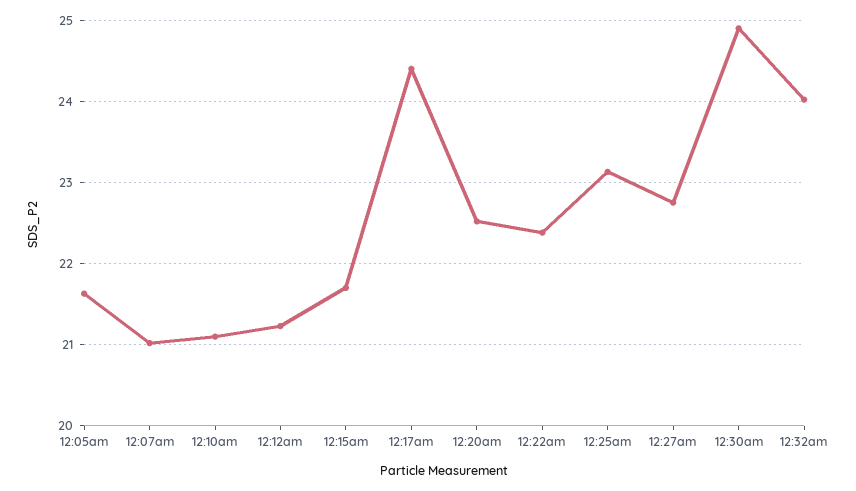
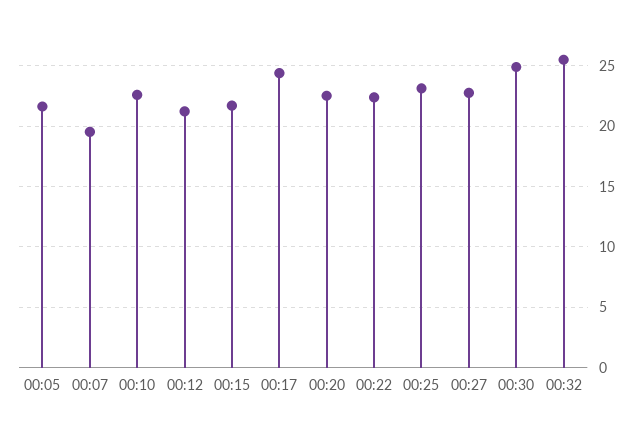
  {
    "12:05am": 21.6,
-   "12:07am": 21,
+   "12:07am": 19.5,
-   "12:10am": 21.1,
+   "12:10am": 22.5,
    "12:12am": 21.2,
    "12:15am": 21.7,
    "12:17am": 24.4,
    "12:20am": 22.5,
    "12:22am": 22.4,
    "12:25am": 23.1,
    "12:27am": 22.8,
    "12:30am": 24.9,
-   "12:32am": 24
+   "12:32am": 25.5
  }

